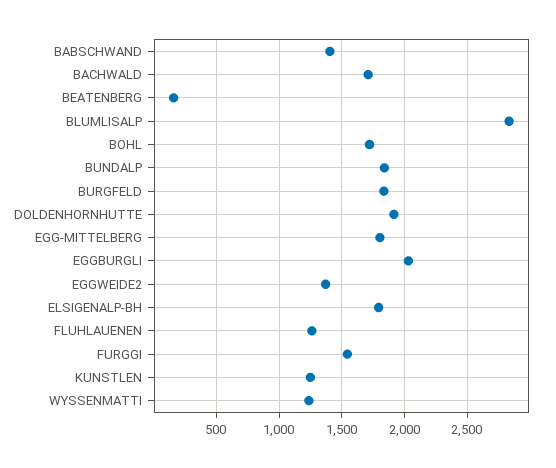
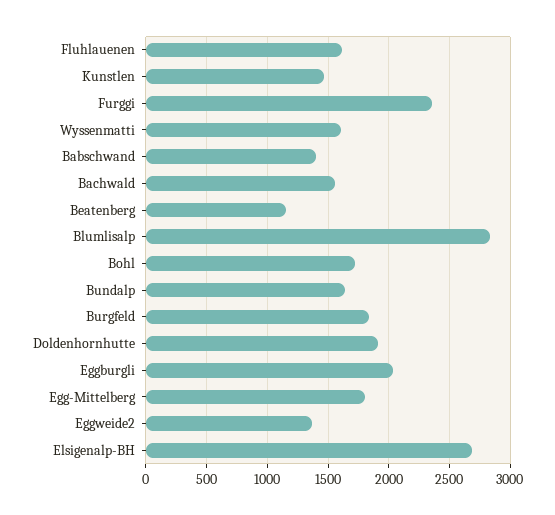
  {
    "BABSCHWAND": 1400,
-   "BACHWALD": 1700,
+   "BACHWALD": 1550,
-   "BEATENBERG": 150,
+   "BEATENBERG": 1150,
    "BLUMLISALP": 2850,
    "BOHL": 1700,
-   "BUNDALP": 1850,
+   "BUNDALP": 1650,
    "BURGFELD": 1850,
    "DOLDENHORNHUTTE": 1900,
    "EGG-MITTELBERG": 1800,
    "EGGBURGLI": 2050,
    "EGGWEIDE2": 1350,
-   "ELSIGENALP-BH": 1800,
+   "ELSIGENALP-BH": 2700,
-   "FLUHLAUENEN": 1250,
+   "FLUHLAUENEN": 1600,
-   "FURGGI": 1550,
+   "FURGGI": 2350,
-   "KUNSTLEN": 1250,
+   "KUNSTLEN": 1450,
-   "WYSSENMATTI": 1250
+   "WYSSENMATTI": 1600
  }

